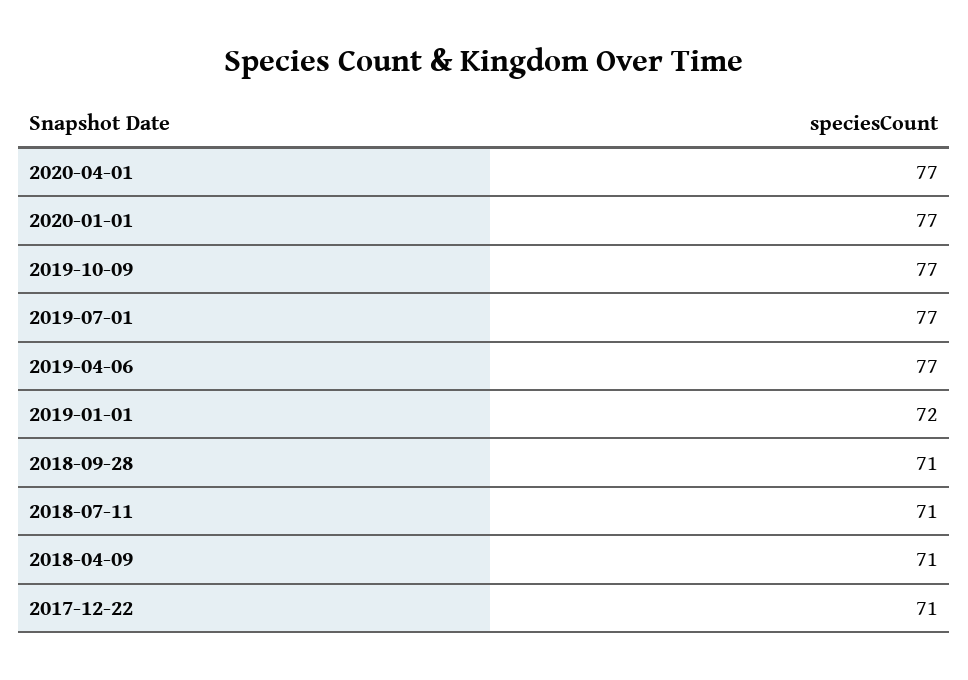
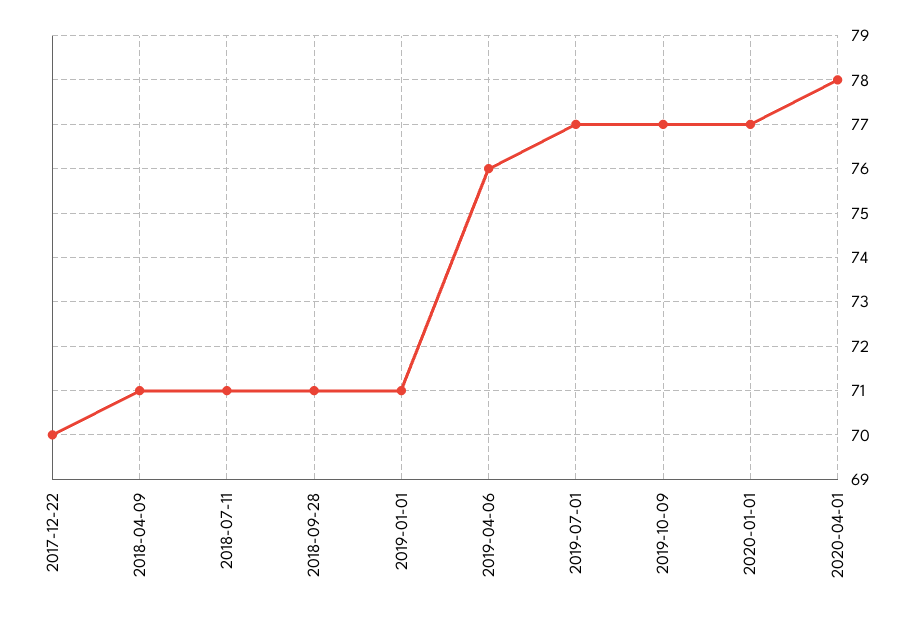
  {
-   "2020-04-01": 77,
+   "2020-04-01": 78,
    "2020-01-01": 77,
    "2019-10-09": 77,
    "2019-07-01": 77,
-   "2019-04-06": 77,
+   "2019-04-06": 76,
-   "2019-01-01": 72,
+   "2019-01-01": 71,
    "2018-09-28": 71,
    "2018-07-11": 71,
    "2018-04-09": 71,
-   "2017-12-22": 71
+   "2017-12-22": 70
  }

